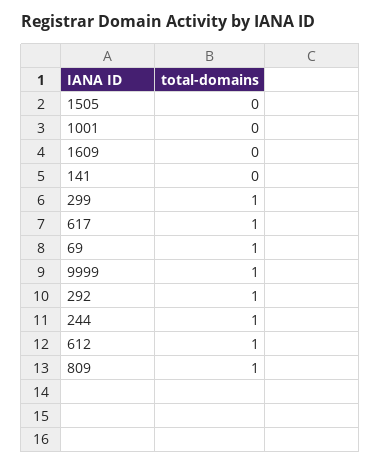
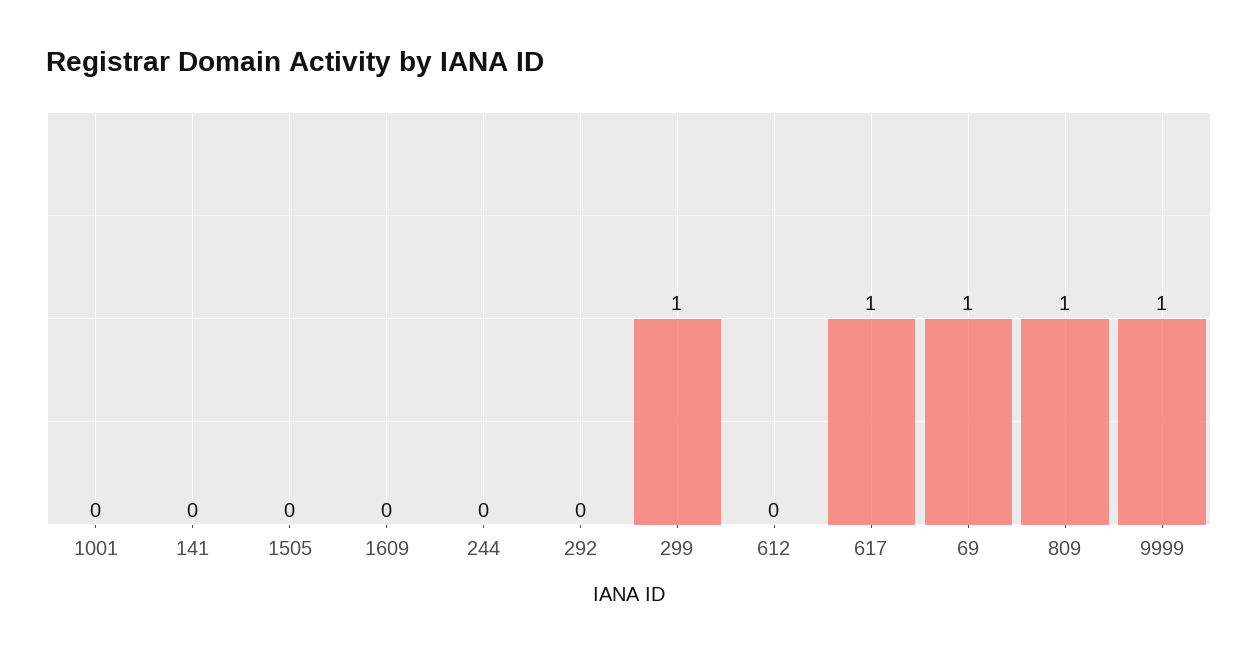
  {
    "1505": 0,
    "1001": 0,
    "1609": 0,
    "141": 0,
    "299": 1,
    "617": 1,
    "69": 1,
    "9999": 1,
-   "292": 1,
+   "292": 0,
-   "244": 1,
+   "244": 0,
-   "612": 1,
+   "612": 0,
    "809": 1
  }

